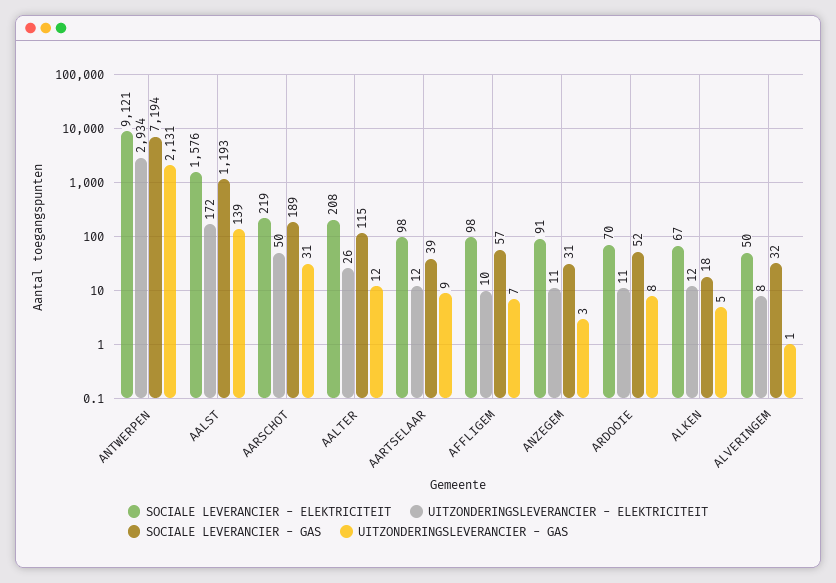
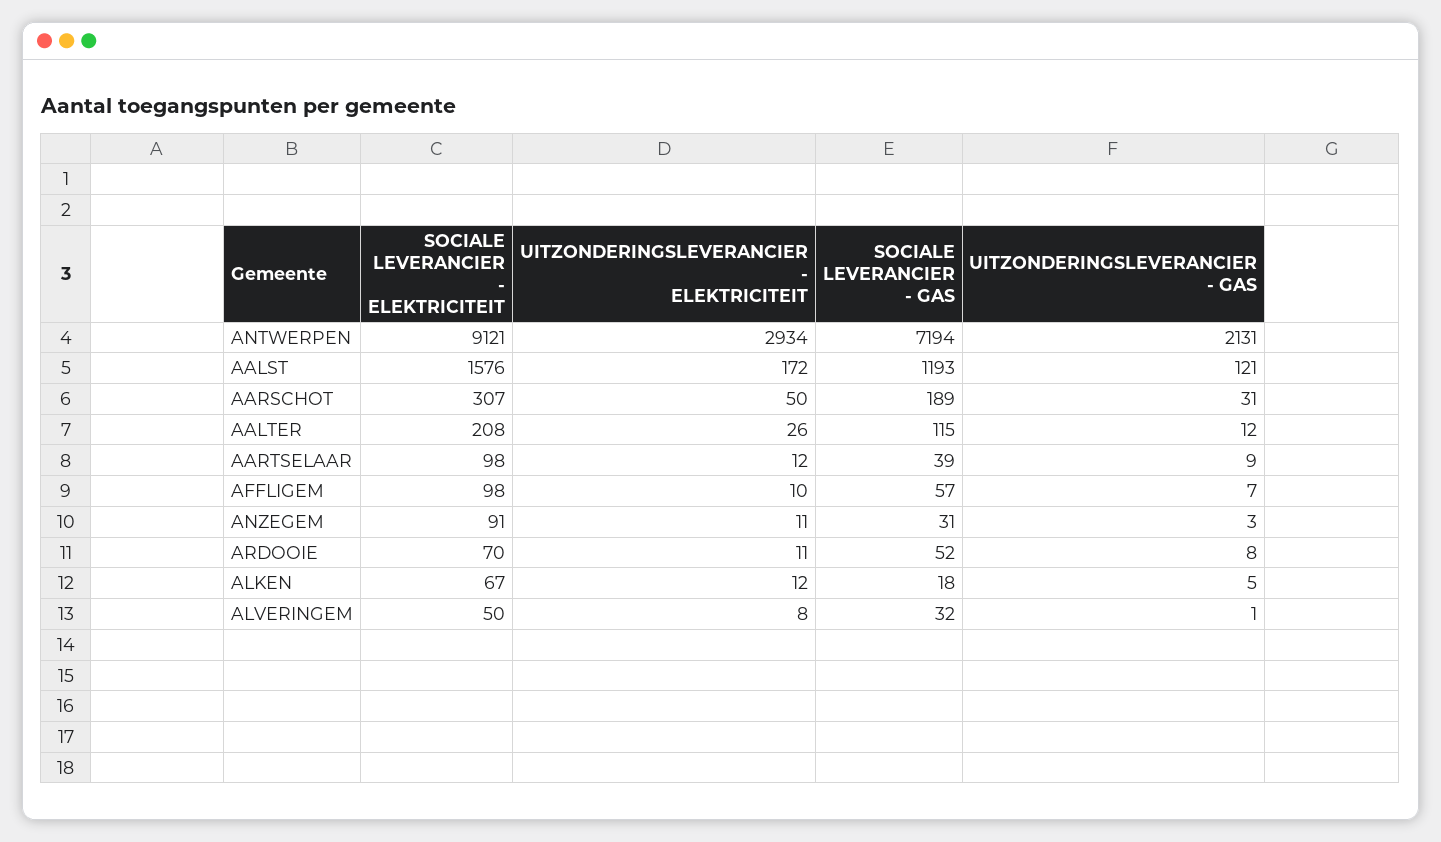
  {
    "SOCIALE LEVERANCIER - ELEKTRICITEIT": {
      "ANTWERPEN": 9121,
      "AALST": 1576,
-     "AARSCHOT": 219,
+     "AARSCHOT": 307,
      "AALTER": 208,
      "AARTSELAAR": 98,
      "AFFLIGEM": 98,
      "ANZEGEM": 91,
      "ARDOOIE": 70,
      "ALKEN": 67,
      "ALVERINGEM": 50
    },
    "UITZONDERINGSLEVERANCIER - ELEKTRICITEIT": {
      "ANTWERPEN": 2934,
      "AALST": 172,
      "AARSCHOT": 50,
      "AALTER": 26,
      "AARTSELAAR": 12,
      "AFFLIGEM": 10,
      "ANZEGEM": 11,
      "ARDOOIE": 11,
      "ALKEN": 12,
      "ALVERINGEM": 8
    },
    "SOCIALE LEVERANCIER - GAS": {
      "ANTWERPEN": 7194,
      "AALST": 1193,
      "AARSCHOT": 189,
      "AALTER": 115,
      "AARTSELAAR": 39,
      "AFFLIGEM": 57,
      "ANZEGEM": 31,
      "ARDOOIE": 52,
      "ALKEN": 18,
      "ALVERINGEM": 32
    },
    "UITZONDERINGSLEVERANCIER - GAS": {
      "ANTWERPEN": 2131,
-     "AALST": 139,
+     "AALST": 121,
      "AARSCHOT": 31,
      "AALTER": 12,
      "AARTSELAAR": 9,
      "AFFLIGEM": 7,
      "ANZEGEM": 3,
      "ARDOOIE": 8,
      "ALKEN": 5,
      "ALVERINGEM": 1
    }
  }

